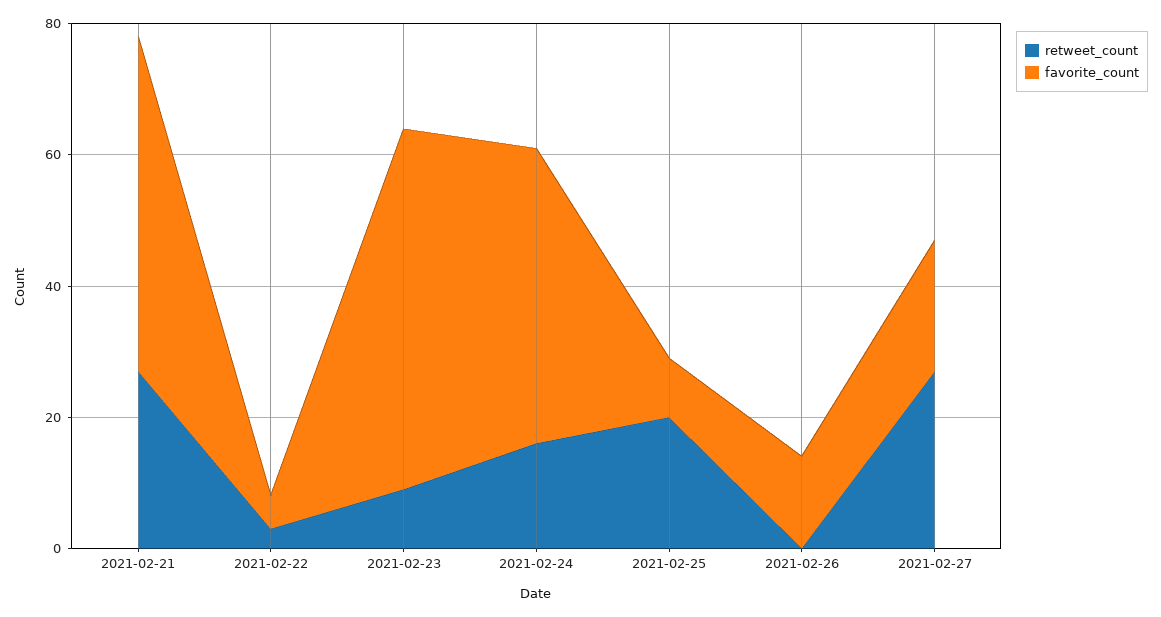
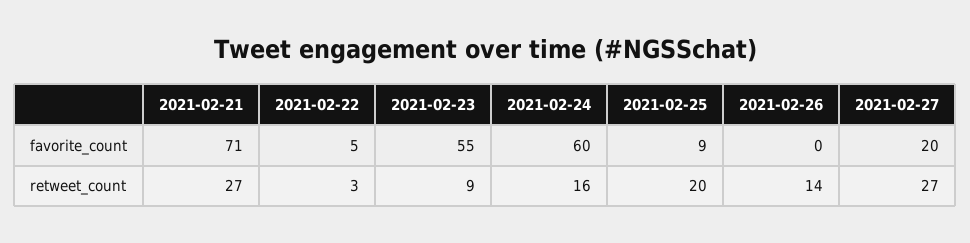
  {
    "retweet_count": {
      "2021-02-21": 27,
      "2021-02-22": 3,
      "2021-02-23": 9,
      "2021-02-24": 16,
      "2021-02-25": 20,
-     "2021-02-26": 0,
+     "2021-02-26": 14,
      "2021-02-27": 27
    },
    "favorite_count": {
-     "2021-02-21": 50,
+     "2021-02-21": 71,
      "2021-02-22": 5,
      "2021-02-23": 55,
-     "2021-02-24": 45,
+     "2021-02-24": 60,
      "2021-02-25": 9,
-     "2021-02-26": 15,
+     "2021-02-26": 0,
      "2021-02-27": 20
    }
  }

